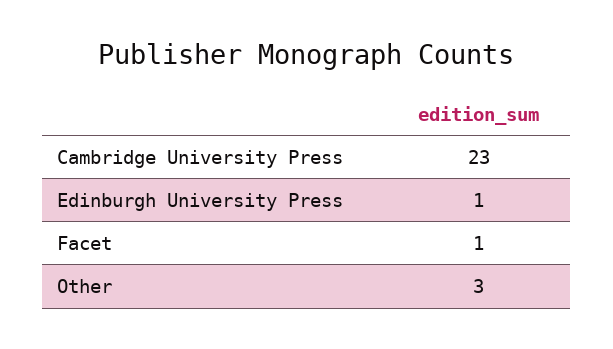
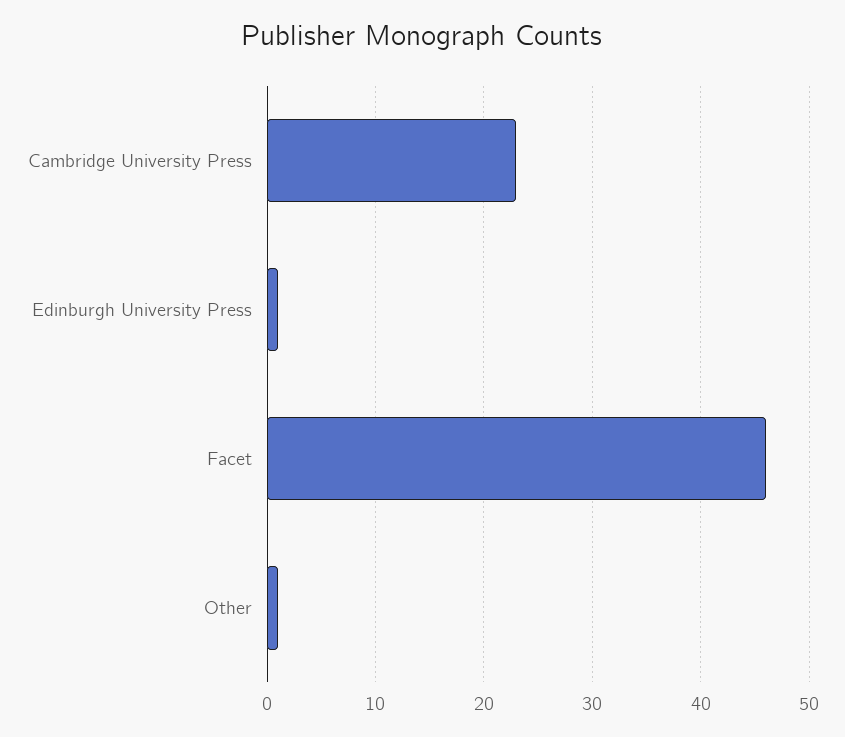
  {
    "Cambridge University Press": 23,
    "Edinburgh University Press": 1,
-   "Facet": 1,
+   "Facet": 46,
-   "Other": 3
+   "Other": 1
  }

